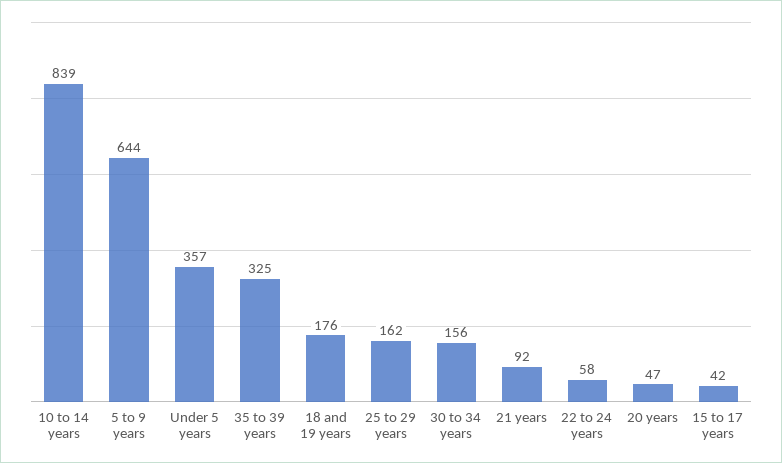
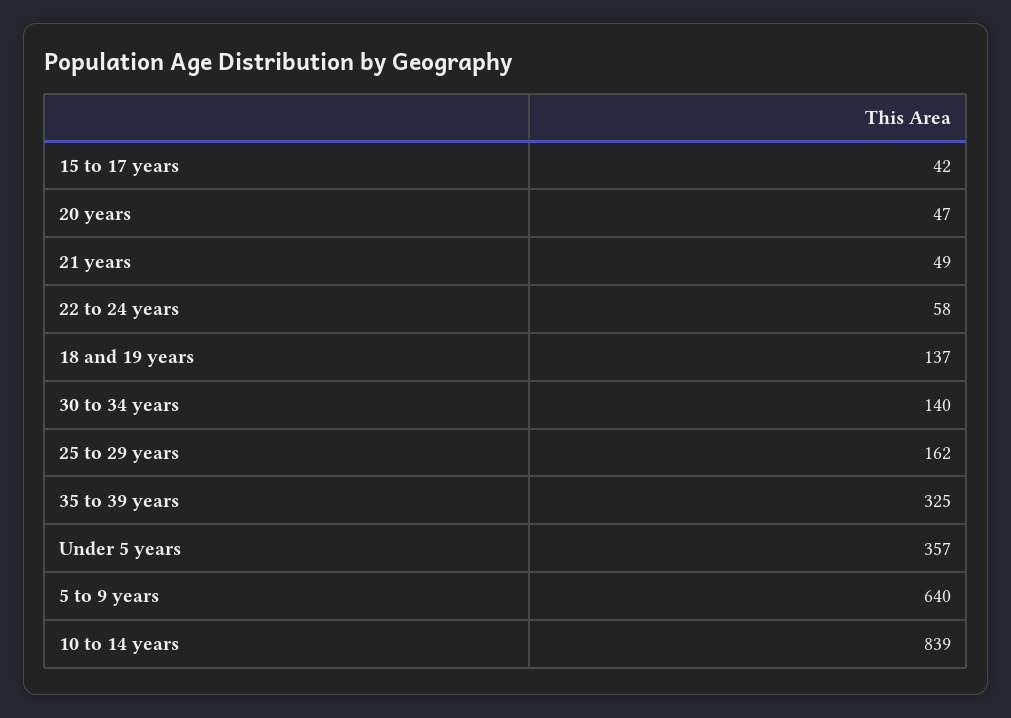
  {
    "10 to 14 years": 839,
-   "5 to 9 years": 644,
+   "5 to 9 years": 640,
    "Under 5 years": 357,
    "35 to 39 years": 325,
-   "18 and 19 years": 176,
+   "18 and 19 years": 137,
    "25 to 29 years": 162,
-   "30 to 34 years": 156,
+   "30 to 34 years": 140,
-   "21 years": 92,
+   "21 years": 49,
    "22 to 24 years": 58,
    "20 years": 47,
    "15 to 17 years": 42
  }

